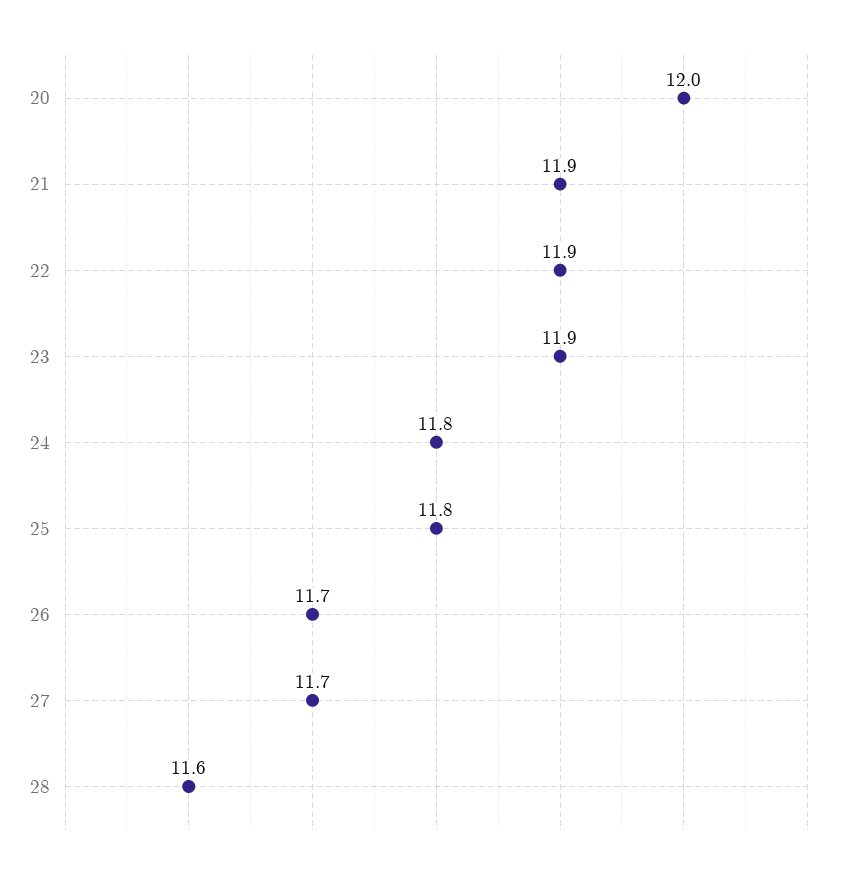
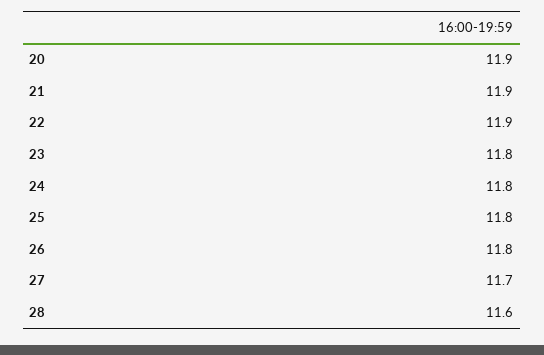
  {
-   "20": 12,
+   "20": 11.9,
    "21": 11.9,
    "22": 11.9,
-   "23": 11.9,
+   "23": 11.8,
    "24": 11.8,
    "25": 11.8,
-   "26": 11.7,
+   "26": 11.8,
    "27": 11.7,
    "28": 11.6
  }

